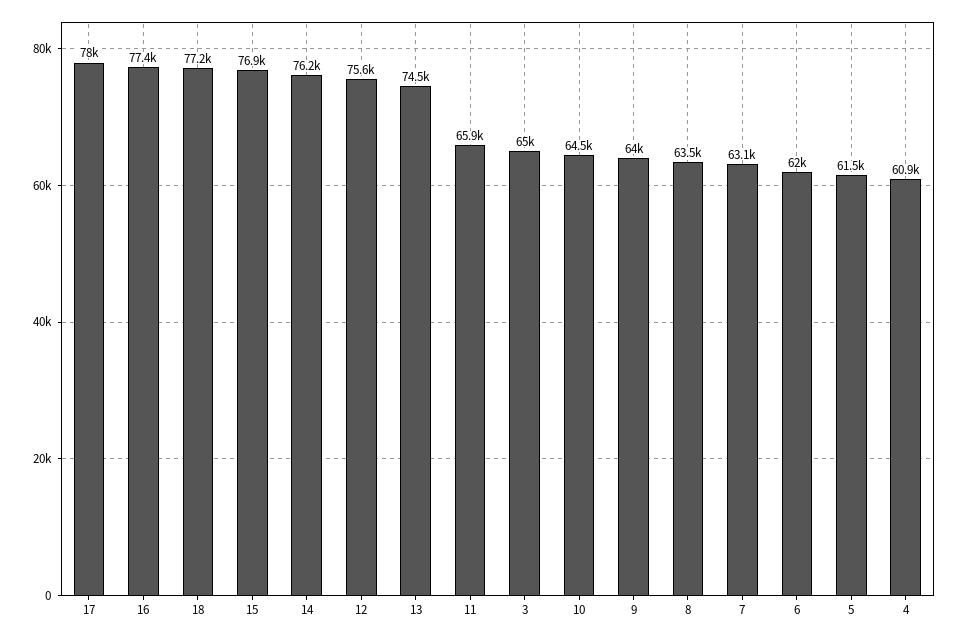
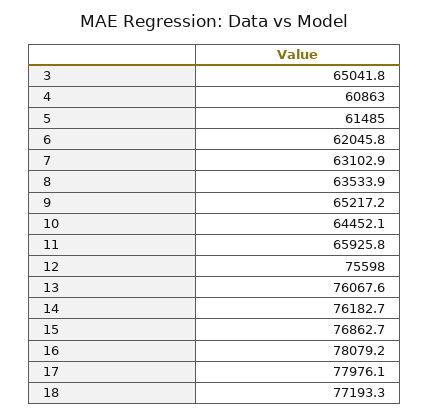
  {
    "17": 77976.1,
-   "16": 77400,
+   "16": 78079.2,
    "18": 77193.3,
    "15": 76862.7,
    "14": 76182.7,
    "12": 75598,
-   "13": 74500,
+   "13": 76067.6,
    "11": 65925.8,
    "3": 65041.8,
    "10": 64452.1,
-   "9": 64000,
+   "9": 65217.2,
    "8": 63533.9,
    "7": 63102.9,
    "6": 62045.8,
    "5": 61485,
    "4": 60863
  }

